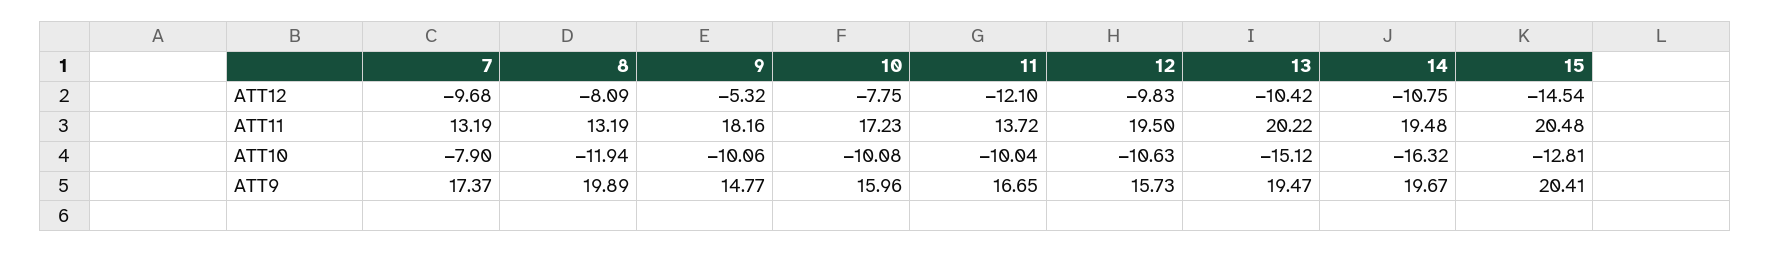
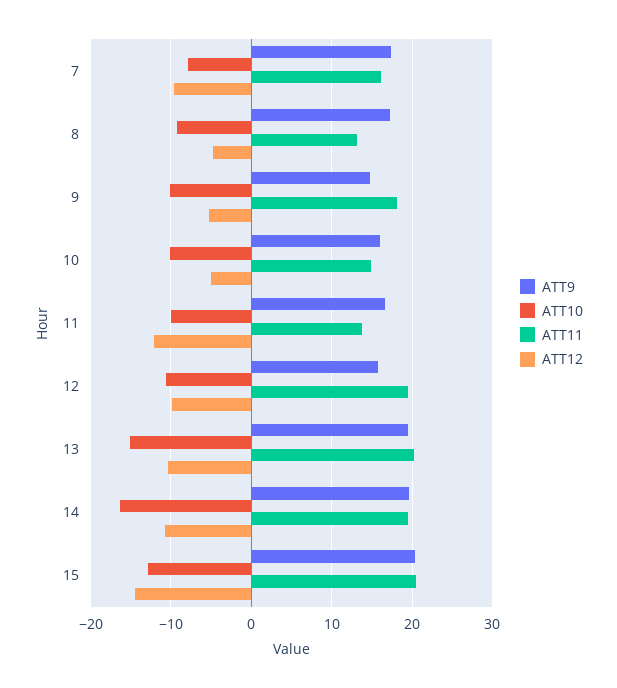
  {
    "ATT12": {
      "7": -9.68,
-     "8": -8.09,
+     "8": -5,
      "9": -5.32,
-     "10": -7.75,
+     "10": -5,
      "11": -12.1,
      "12": -9.83,
      "13": -10.42,
      "14": -10.75,
      "15": -14.54
    },
    "ATT11": {
-     "7": 13.19,
+     "7": 16,
      "8": 13.19,
      "9": 18.16,
-     "10": 17.23,
+     "10": 15,
      "11": 13.72,
      "12": 19.5,
      "13": 20.22,
      "14": 19.48,
      "15": 20.48
    },
    "ATT10": {
      "7": -7.9,
-     "8": -11.94,
+     "8": -9,
      "9": -10.06,
      "10": -10.08,
      "11": -10.04,
      "12": -10.63,
      "13": -15.12,
      "14": -16.32,
      "15": -12.81
    },
    "ATT9": {
      "7": 17.37,
-     "8": 19.89,
+     "8": 17,
      "9": 14.77,
      "10": 15.96,
      "11": 16.65,
      "12": 15.73,
      "13": 19.47,
      "14": 19.67,
      "15": 20.41
    }
  }

